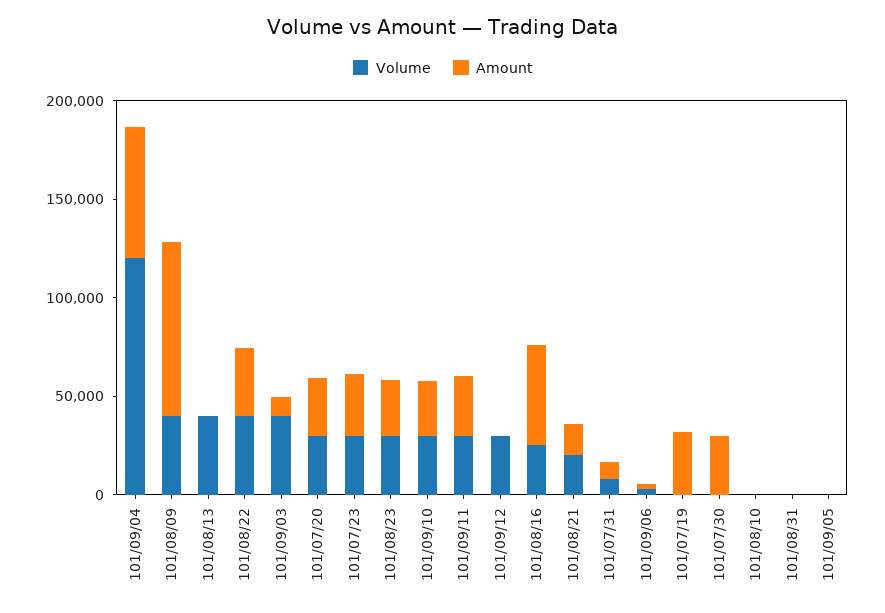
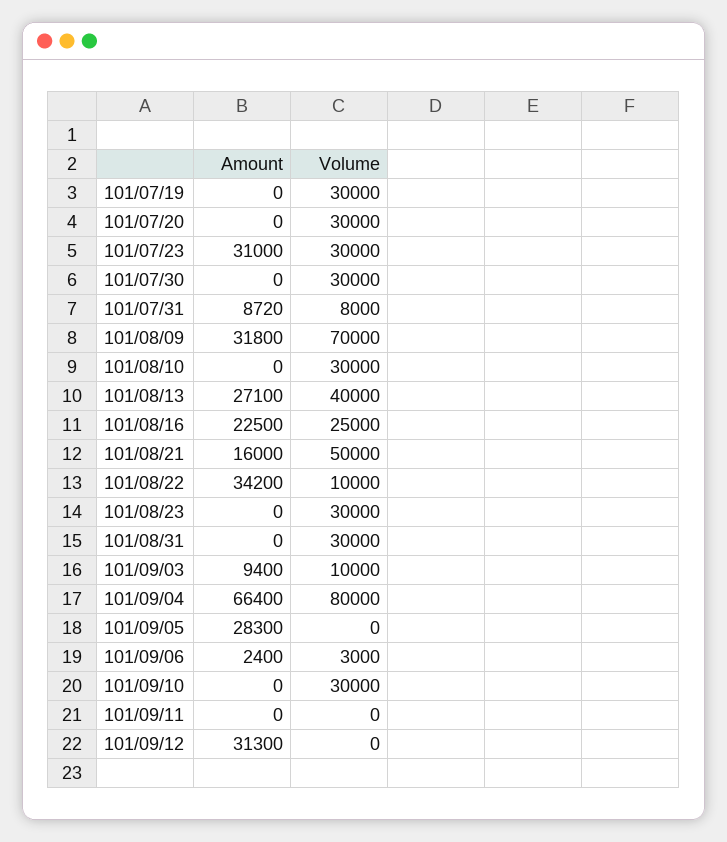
  {
    "Volume": {
-     "101/09/04": 120000,
+     "101/09/04": 80000,
-     "101/08/09": 40000,
+     "101/08/09": 70000,
      "101/08/13": 40000,
-     "101/08/22": 40000,
+     "101/08/22": 10000,
-     "101/09/03": 40000,
+     "101/09/03": 10000,
      "101/07/20": 30000,
      "101/07/23": 30000,
      "101/08/23": 30000,
      "101/09/10": 30000,
-     "101/09/11": 30000,
+     "101/09/11": 0,
-     "101/09/12": 30000,
+     "101/09/12": 0,
      "101/08/16": 25000,
-     "101/08/21": 20000,
+     "101/08/21": 50000,
      "101/07/31": 8000,
      "101/09/06": 3000,
-     "101/07/19": 0,
+     "101/07/19": 30000,
-     "101/07/30": 0,
+     "101/07/30": 30000,
-     "101/08/10": 0,
+     "101/08/10": 30000,
-     "101/08/31": 0,
+     "101/08/31": 30000,
      "101/09/05": 0
    },
    "Amount": {
      "101/09/04": 66400,
-     "101/08/09": 90000,
+     "101/08/09": 31800,
-     "101/08/13": 0,
+     "101/08/13": 27100,
      "101/08/22": 34200,
      "101/09/03": 9400,
-     "101/07/20": 30000,
+     "101/07/20": 0,
      "101/07/23": 31000,
-     "101/08/23": 30000,
+     "101/08/23": 0,
-     "101/09/10": 30000,
+     "101/09/10": 0,
-     "101/09/11": 30000,
+     "101/09/11": 0,
-     "101/09/12": 0,
+     "101/09/12": 31300,
-     "101/08/16": 50000,
+     "101/08/16": 22500,
      "101/08/21": 16000,
      "101/07/31": 8720,
      "101/09/06": 2400,
-     "101/07/19": 30000,
+     "101/07/19": 0,
-     "101/07/30": 30000,
+     "101/07/30": 0,
      "101/08/10": 0,
      "101/08/31": 0,
-     "101/09/05": 0
+     "101/09/05": 28300
    }
  }

